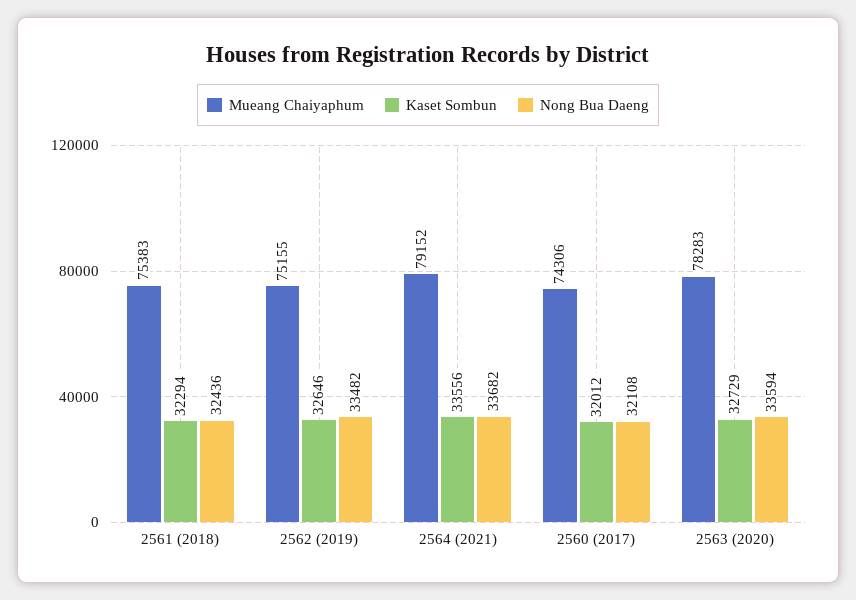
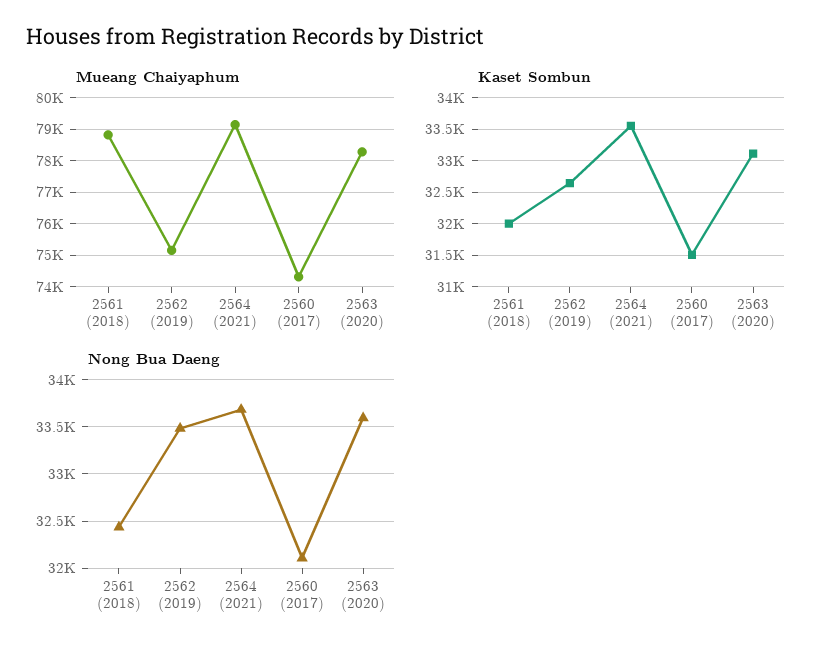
  {
    "Mueang Chaiyaphum": {
-     "2561 (2018)": 75383,
+     "2561 (2018)": 78800,
      "2562 (2019)": 75155,
      "2564 (2021)": 79152,
      "2560 (2017)": 74306,
      "2563 (2020)": 78283
    },
    "Kaset Sombun": {
-     "2561 (2018)": 32294,
+     "2561 (2018)": 32000,
      "2562 (2019)": 32646,
      "2564 (2021)": 33556,
-     "2560 (2017)": 32012,
+     "2560 (2017)": 31500,
-     "2563 (2020)": 32729
+     "2563 (2020)": 33100
    },
    "Nong Bua Daeng": {
      "2561 (2018)": 32436,
      "2562 (2019)": 33482,
      "2564 (2021)": 33682,
      "2560 (2017)": 32108,
      "2563 (2020)": 33594
    }
  }

